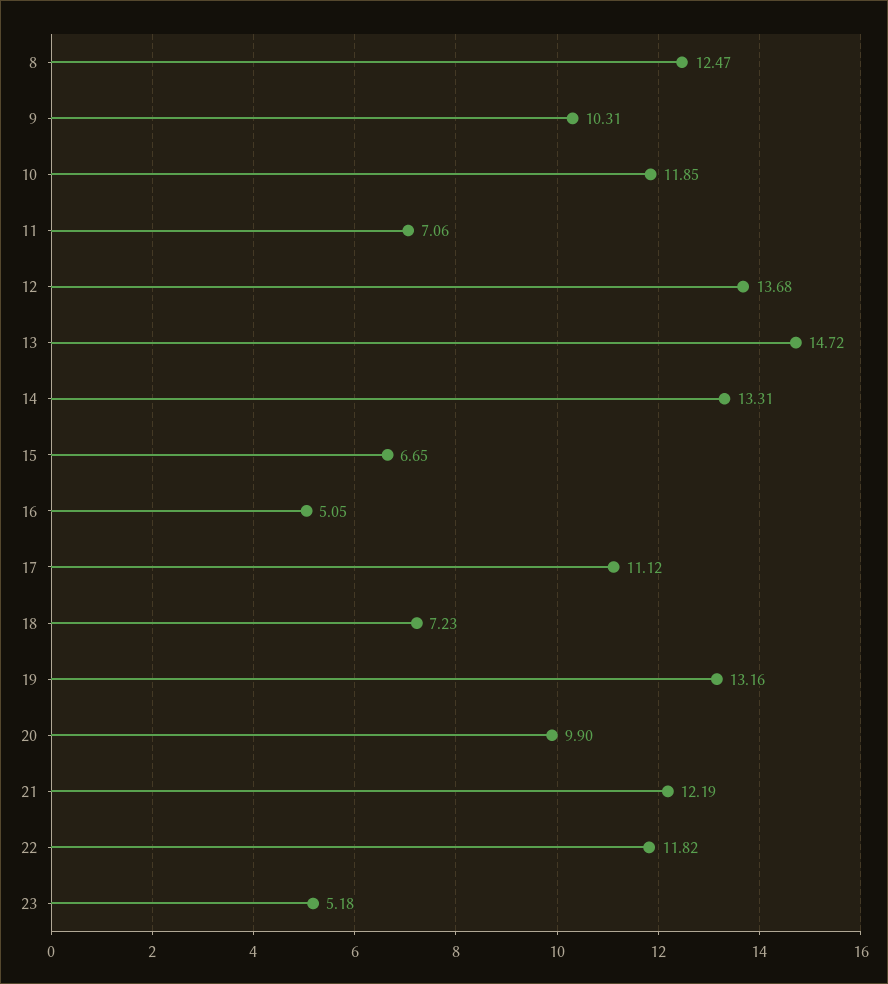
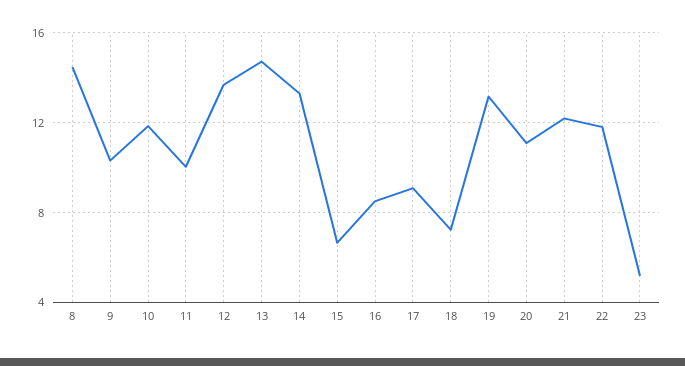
  {
-   "8": 12.47,
+   "8": 14.5,
    "9": 10.31,
    "10": 11.85,
-   "11": 7.06,
+   "11": 10,
    "12": 13.68,
    "13": 14.72,
    "14": 13.31,
    "15": 6.65,
-   "16": 5.05,
+   "16": 8.5,
-   "17": 11.12,
+   "17": 9,
    "18": 7.23,
    "19": 13.16,
-   "20": 9.9,
+   "20": 11,
    "21": 12.19,
    "22": 11.82,
    "23": 5.18
  }

